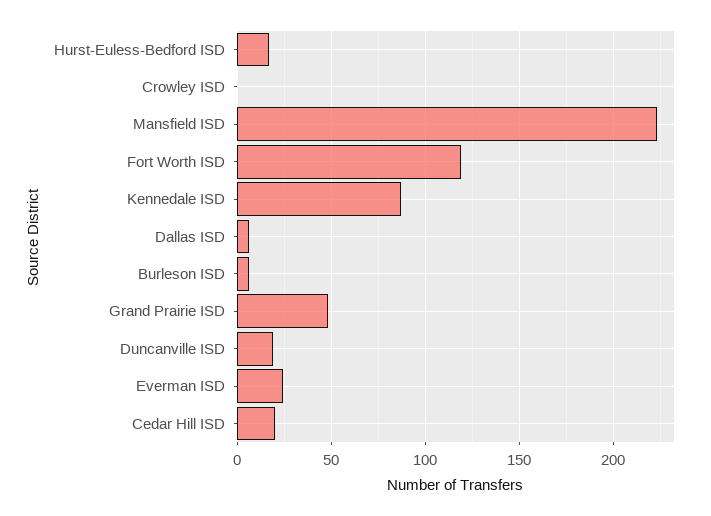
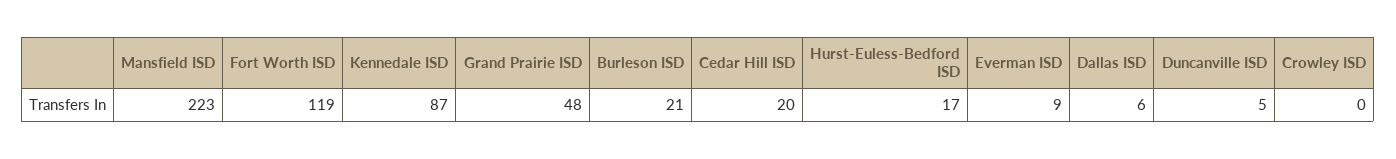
  {
    "Hurst-Euless-Bedford ISD": 17,
    "Crowley ISD": 0,
    "Mansfield ISD": 223,
    "Fort Worth ISD": 119,
    "Kennedale ISD": 87,
    "Dallas ISD": 6,
-   "Burleson ISD": 5,
+   "Burleson ISD": 21,
    "Grand Prairie ISD": 48,
-   "Duncanville ISD": 20,
+   "Duncanville ISD": 5,
-   "Everman ISD": 25,
+   "Everman ISD": 9,
    "Cedar Hill ISD": 20
  }

